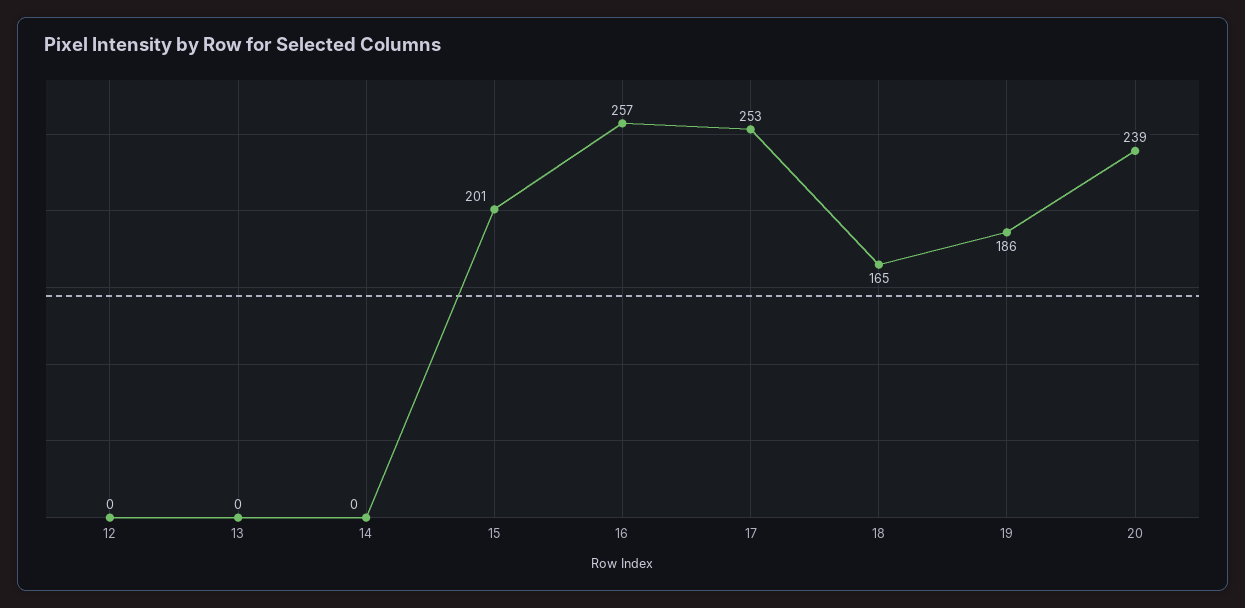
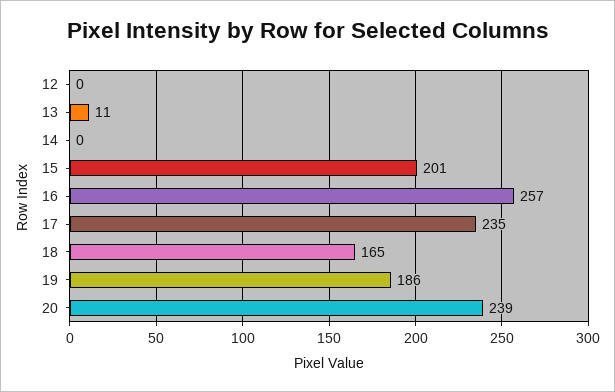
  {
    "12": 0,
-   "13": 0,
+   "13": 11,
    "14": 0,
    "15": 201,
    "16": 257,
-   "17": 253,
+   "17": 235,
    "18": 165,
    "19": 186,
    "20": 239
  }

